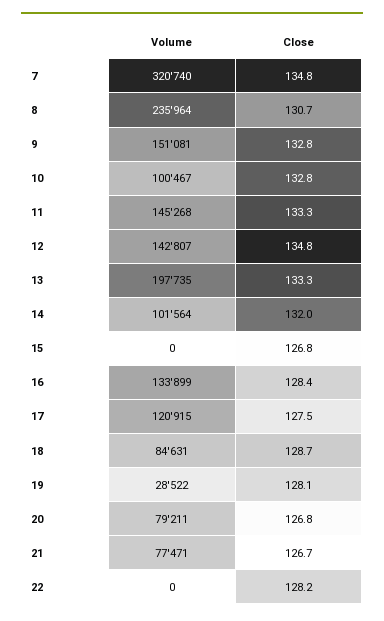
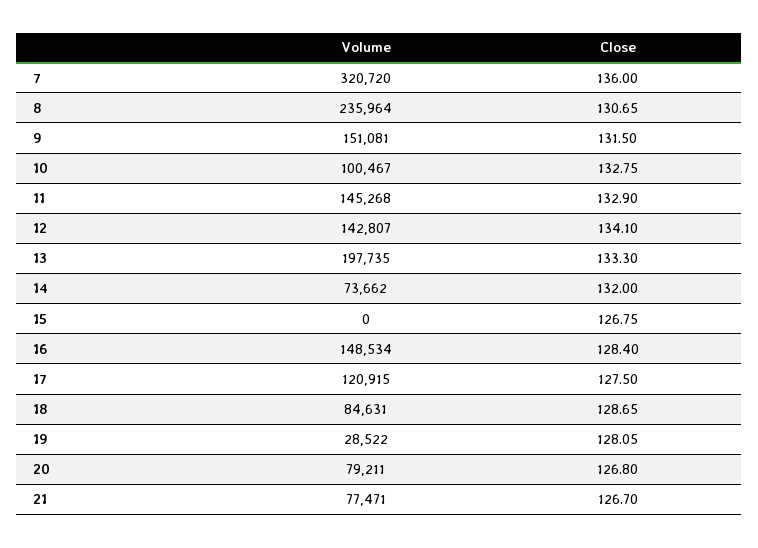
  {
    "Volume": {
-     "7": 320740,
+     "7": 320720,
      "8": 235964,
      "9": 151081,
      "10": 100467,
      "11": 145268,
      "12": 142807,
      "13": 197735,
-     "14": 101564,
+     "14": 73662,
      "15": 0,
-     "16": 133899,
+     "16": 148534,
      "17": 120915,
      "18": 84631,
      "19": 28522,
      "20": 79211,
-     "21": 77471,
+     "21": 77471
-     "22": 0
    },
    "Close": {
-     "7": 134.8,
+     "7": 136,
      "8": 130.65,
-     "9": 132.8,
+     "9": 131.5,
      "10": 132.75,
-     "11": 133.3,
+     "11": 132.9,
-     "12": 134.8,
+     "12": 134.1,
      "13": 133.3,
      "14": 132,
      "15": 126.75,
      "16": 128.4,
      "17": 127.5,
      "18": 128.65,
      "19": 128.05,
      "20": 126.8,
-     "21": 126.7,
+     "21": 126.7
-     "22": 128.2
    }
  }

